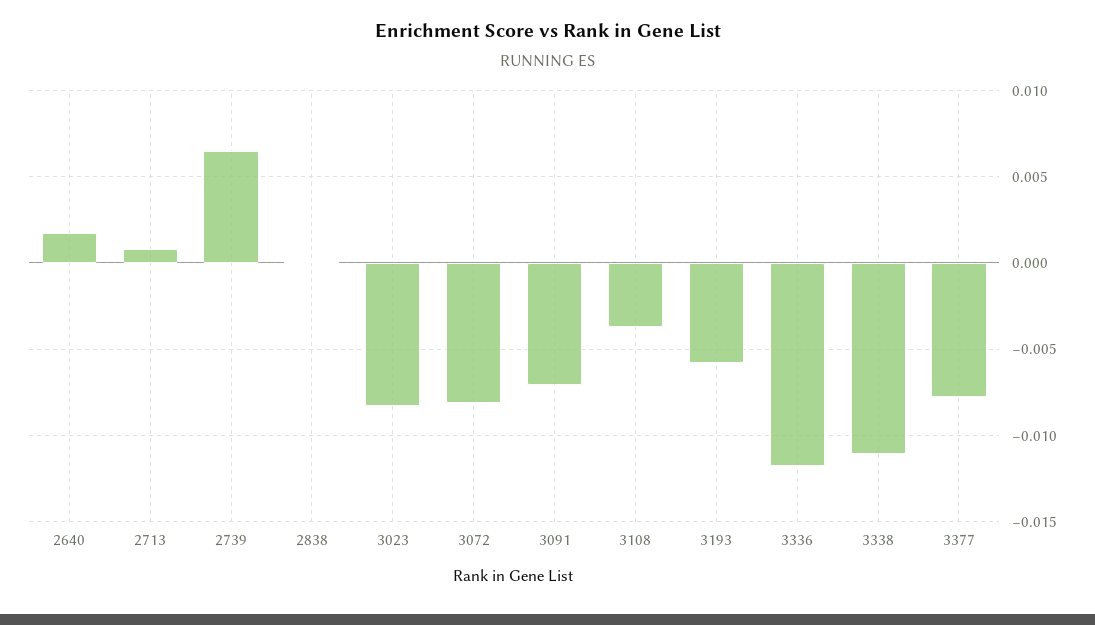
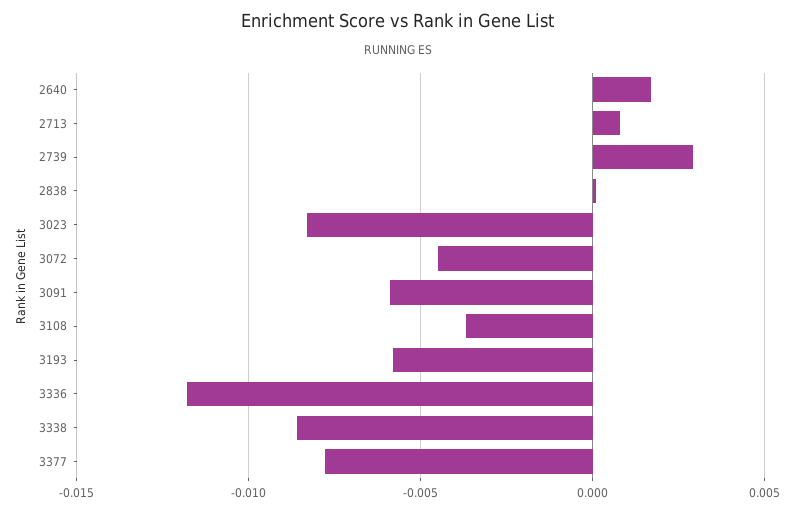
  {
    "2640": 0.0015,
    "2713": 0.001,
-   "2739": 0.0065,
+   "2739": 0.003,
    "2838": 0,
    "3023": -0.0085,
-   "3072": -0.008,
+   "3072": -0.0045,
-   "3091": -0.007,
+   "3091": -0.006,
    "3108": -0.0035,
    "3193": -0.006,
    "3336": -0.012,
-   "3338": -0.011,
+   "3338": -0.0085,
    "3377": -0.008
  }

